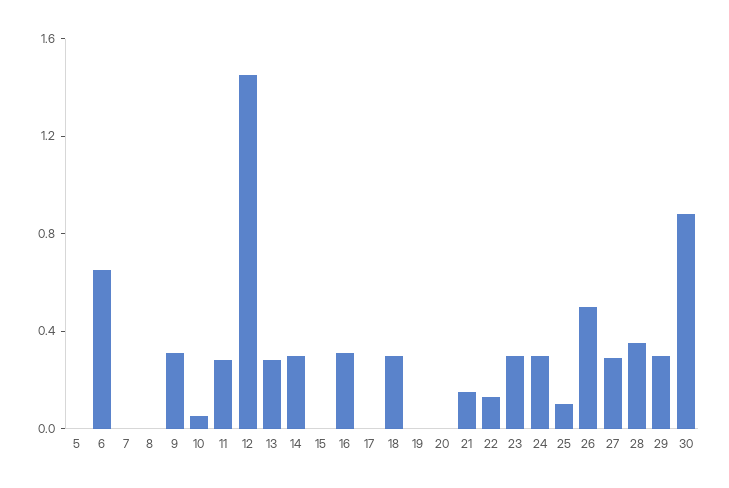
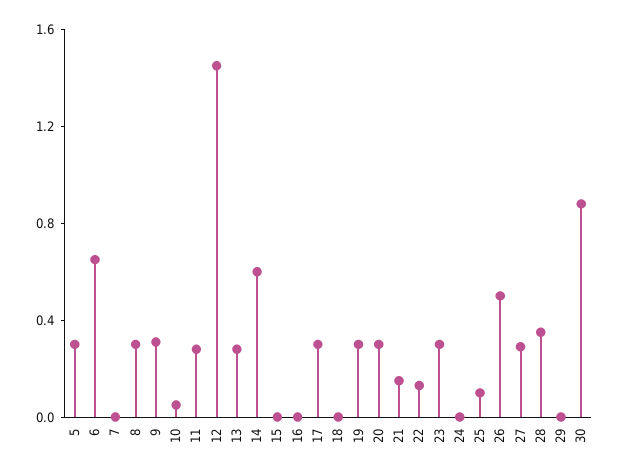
  {
-   "5": 0,
+   "5": 0.3,
    "6": 0.7,
    "7": 0,
-   "8": 0,
+   "8": 0.3,
    "9": 0.3,
    "10": 0.1,
    "11": 0.3,
    "12": 1.5,
    "13": 0.3,
-   "14": 0.3,
+   "14": 0.6,
    "15": 0,
-   "16": 0.3,
+   "16": 0,
-   "17": 0,
+   "17": 0.3,
-   "18": 0.3,
+   "18": 0,
-   "19": 0,
+   "19": 0.3,
-   "20": 0,
+   "20": 0.3,
    "21": 0.2,
    "22": 0.1,
    "23": 0.3,
-   "24": 0.3,
+   "24": 0,
    "25": 0.1,
    "26": 0.5,
    "27": 0.3,
    "28": 0.4,
-   "29": 0.3,
+   "29": 0,
    "30": 0.9
  }

